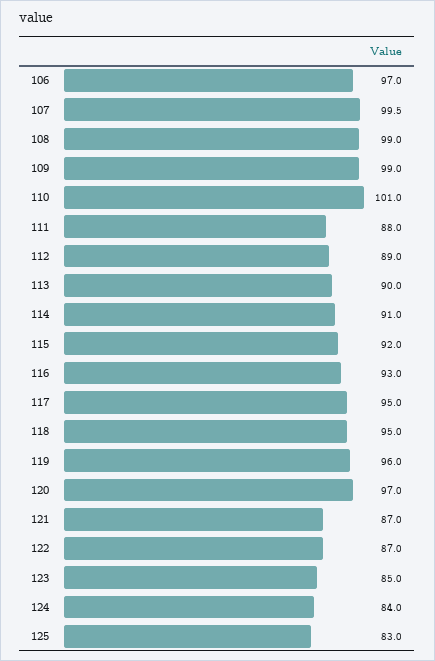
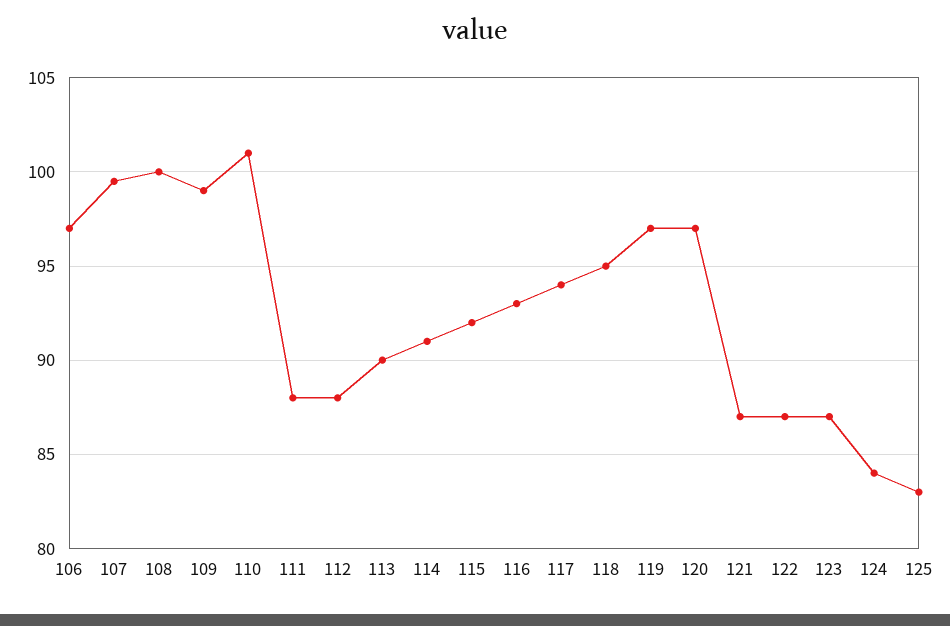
  {
    "106": 97,
    "107": 99.5,
-   "108": 99,
+   "108": 100,
    "109": 99,
    "110": 101,
    "111": 88,
-   "112": 89,
+   "112": 88,
    "113": 90,
    "114": 91,
    "115": 92,
    "116": 93,
-   "117": 95,
+   "117": 94,
    "118": 95,
-   "119": 96,
+   "119": 97,
    "120": 97,
    "121": 87,
    "122": 87,
-   "123": 85,
+   "123": 87,
    "124": 84,
    "125": 83
  }

